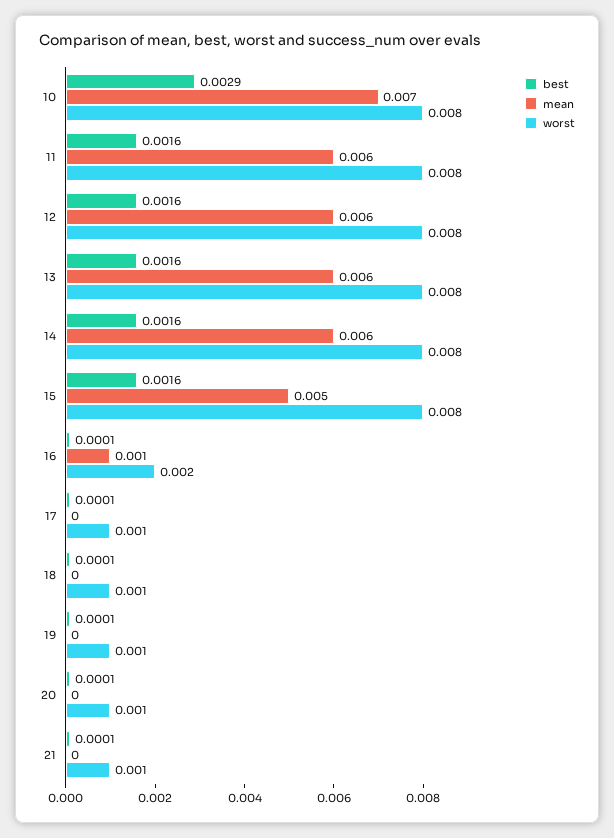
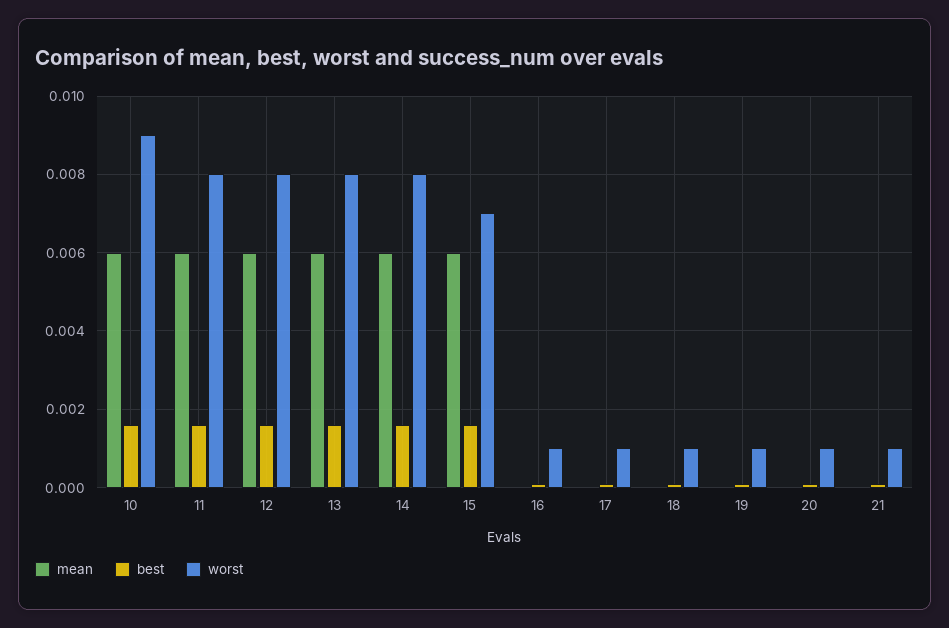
  {
    "best": {
-     "10": 0.0029,
+     "10": 0.0015,
      "11": 0.0016,
      "12": 0.0016,
      "13": 0.0016,
      "14": 0.0016,
      "15": 0.0016,
      "16": 0.0001,
      "17": 0.0001,
      "18": 0.0001,
      "19": 0.0001,
      "20": 0.0001,
      "21": 0.0001
    },
    "mean": {
-     "10": 0.007,
+     "10": 0.006,
      "11": 0.006,
      "12": 0.006,
      "13": 0.006,
      "14": 0.006,
-     "15": 0.005,
+     "15": 0.006,
-     "16": 0.001,
+     "16": 0,
      "17": 0,
      "18": 0,
      "19": 0,
      "20": 0,
      "21": 0
    },
    "worst": {
-     "10": 0.008,
+     "10": 0.009,
      "11": 0.008,
      "12": 0.008,
      "13": 0.008,
      "14": 0.008,
-     "15": 0.008,
+     "15": 0.007,
-     "16": 0.002,
+     "16": 0.001,
      "17": 0.001,
      "18": 0.001,
      "19": 0.001,
      "20": 0.001,
      "21": 0.001
    }
  }

